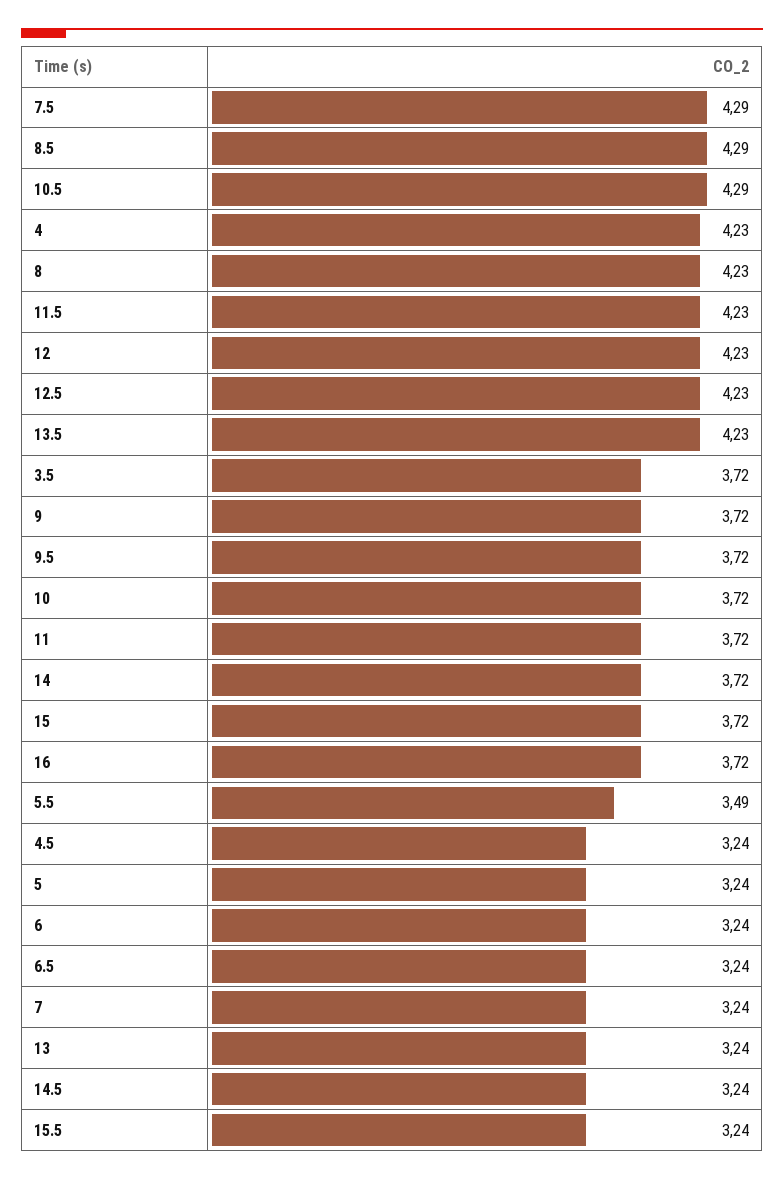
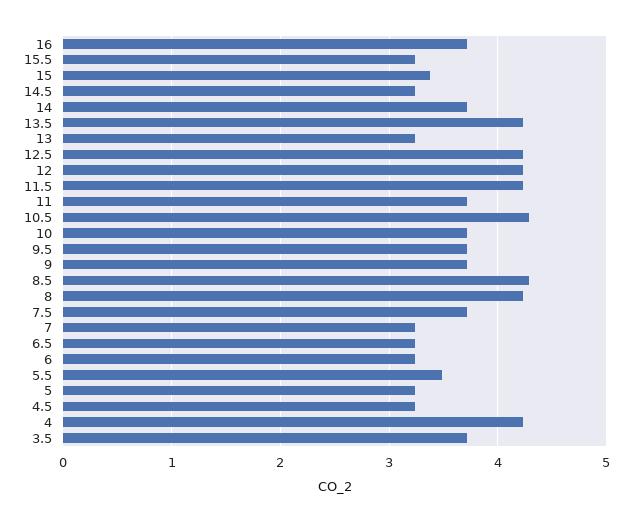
  {
-   "7.5": 4.29,
+   "7.5": 3.7,
    "8.5": 4.29,
    "10.5": 4.29,
    "4": 4.23,
    "8": 4.23,
    "11.5": 4.23,
    "12": 4.23,
    "12.5": 4.23,
    "13.5": 4.23,
    "3.5": 3.72,
    "9": 3.72,
    "9.5": 3.72,
    "10": 3.72,
    "11": 3.72,
    "14": 3.72,
-   "15": 3.72,
+   "15": 3.4,
    "16": 3.72,
    "5.5": 3.49,
    "4.5": 3.24,
    "5": 3.24,
    "6": 3.24,
    "6.5": 3.24,
    "7": 3.24,
    "13": 3.24,
    "14.5": 3.24,
    "15.5": 3.24
  }

